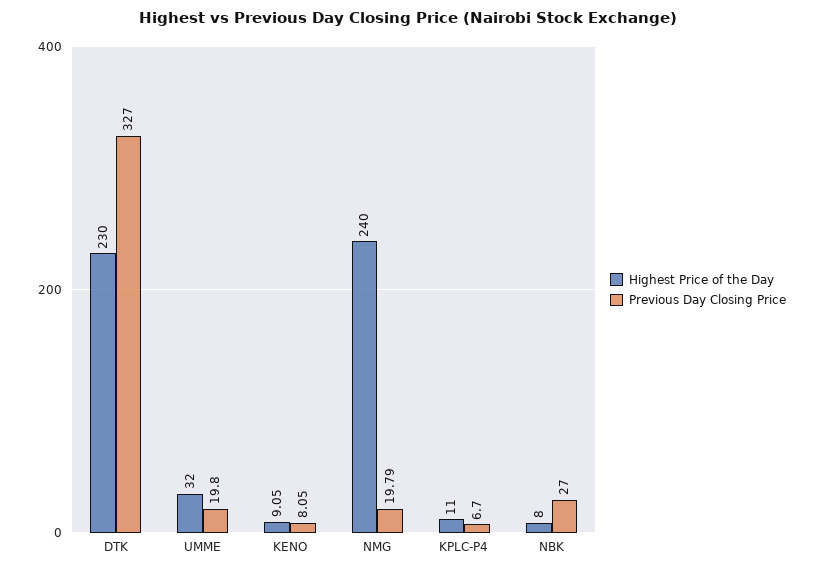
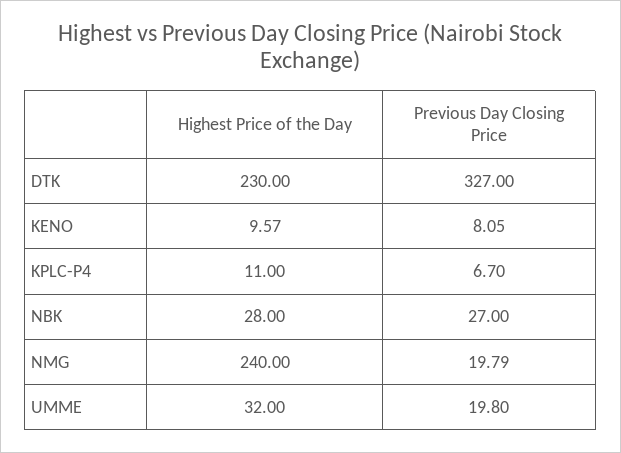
  {
    "Highest Price of the Day": {
      "DTK": 230,
      "UMME": 32,
-     "KENO": 9.05,
+     "KENO": 9.57,
      "NMG": 240,
      "KPLC-P4": 11,
-     "NBK": 8
+     "NBK": 28
    },
    "Previous Day Closing Price": {
      "DTK": 327,
      "UMME": 19.8,
      "KENO": 8.05,
      "NMG": 19.79,
      "KPLC-P4": 6.7,
      "NBK": 27
    }
  }

